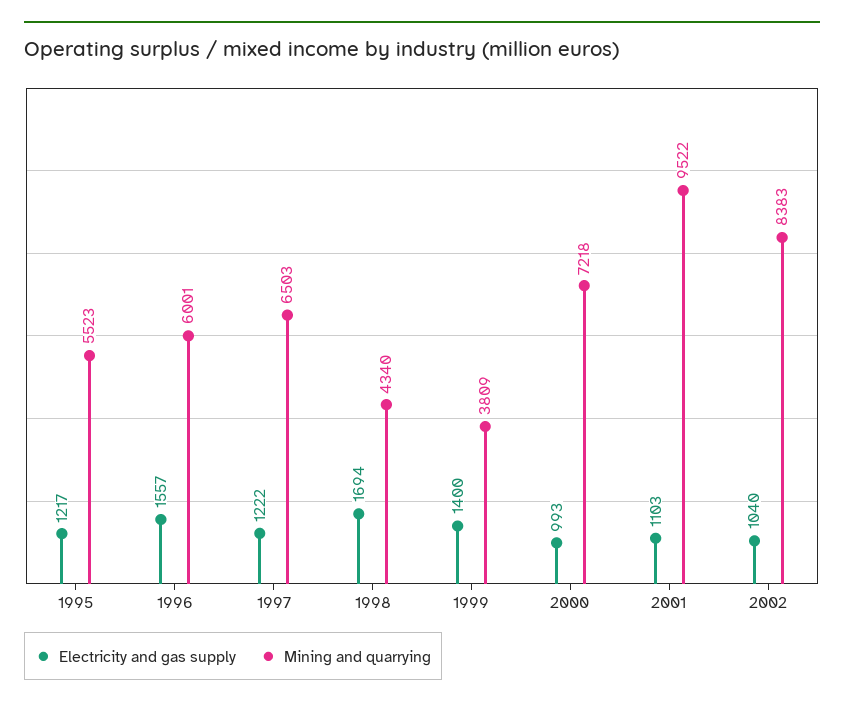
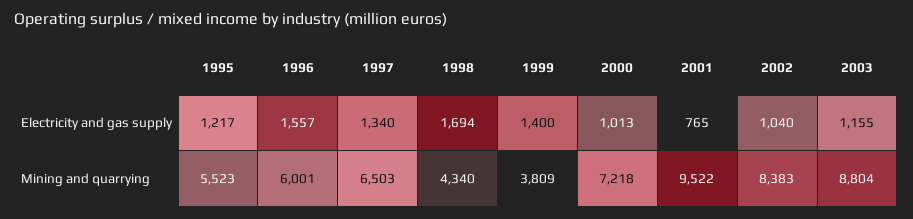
  {
    "Electricity and gas supply": {
      "1995": 1217,
      "1996": 1557,
-     "1997": 1222,
+     "1997": 1340,
      "1998": 1694,
      "1999": 1400,
-     "2000": 993,
+     "2000": 1013,
-     "2001": 1103,
+     "2001": 765,
-     "2002": 1040
+     "2002": 1040,
+     "2003": 1155
    },
    "Mining and quarrying": {
      "1995": 5523,
      "1996": 6001,
      "1997": 6503,
      "1998": 4340,
      "1999": 3809,
      "2000": 7218,
      "2001": 9522,
-     "2002": 8383
+     "2002": 8383,
+     "2003": 8804
    }
  }

